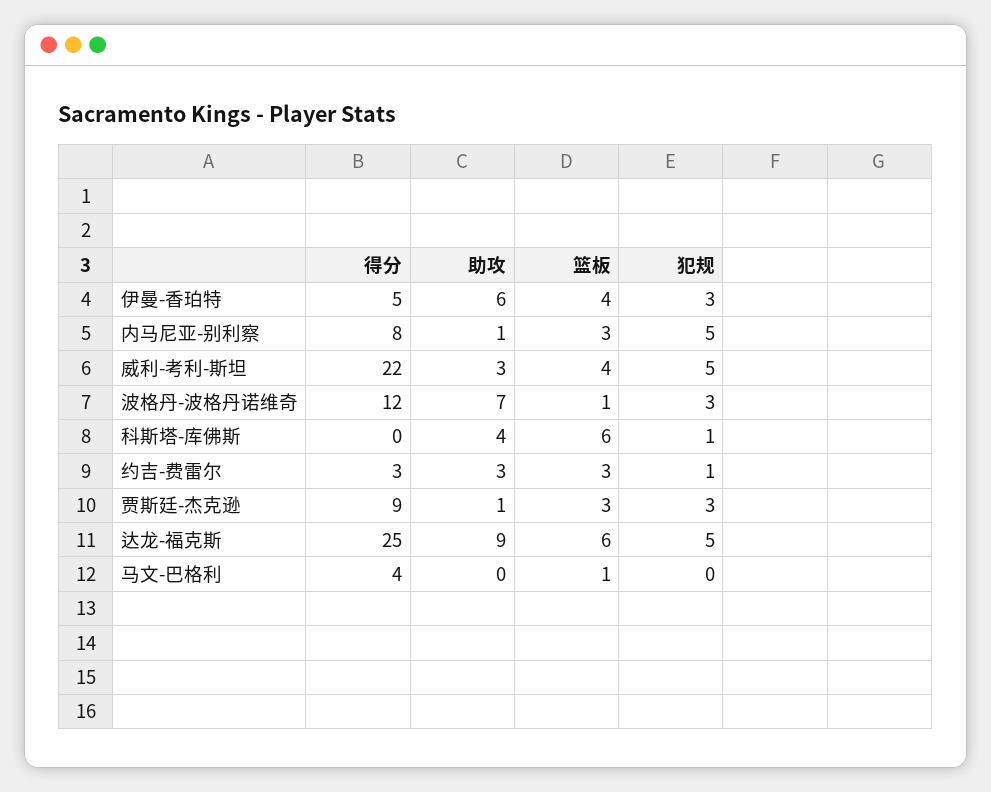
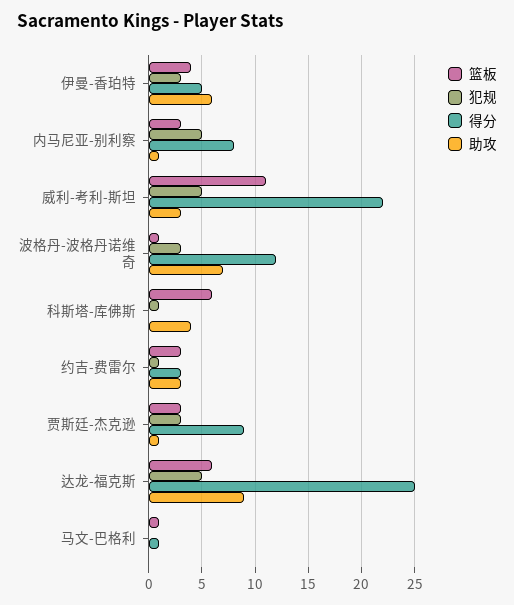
  {
    "得分": {
      "伊曼-香珀特": 5,
      "内马尼亚-别利察": 8,
      "威利-考利-斯坦": 22,
      "波格丹-波格丹诺维奇": 12,
      "科斯塔-库佛斯": 0,
      "约吉-费雷尔": 3,
      "贾斯廷-杰克逊": 9,
      "达龙-福克斯": 25,
-     "马文-巴格利": 4
+     "马文-巴格利": 1
    },
    "助攻": {
      "伊曼-香珀特": 6,
      "内马尼亚-别利察": 1,
      "威利-考利-斯坦": 3,
      "波格丹-波格丹诺维奇": 7,
      "科斯塔-库佛斯": 4,
      "约吉-费雷尔": 3,
      "贾斯廷-杰克逊": 1,
      "达龙-福克斯": 9,
      "马文-巴格利": 0
    },
    "篮板": {
      "伊曼-香珀特": 4,
      "内马尼亚-别利察": 3,
-     "威利-考利-斯坦": 4,
+     "威利-考利-斯坦": 11,
      "波格丹-波格丹诺维奇": 1,
      "科斯塔-库佛斯": 6,
      "约吉-费雷尔": 3,
      "贾斯廷-杰克逊": 3,
      "达龙-福克斯": 6,
      "马文-巴格利": 1
    },
    "犯规": {
      "伊曼-香珀特": 3,
      "内马尼亚-别利察": 5,
      "威利-考利-斯坦": 5,
      "波格丹-波格丹诺维奇": 3,
      "科斯塔-库佛斯": 1,
      "约吉-费雷尔": 1,
      "贾斯廷-杰克逊": 3,
      "达龙-福克斯": 5,
      "马文-巴格利": 0
    }
  }

